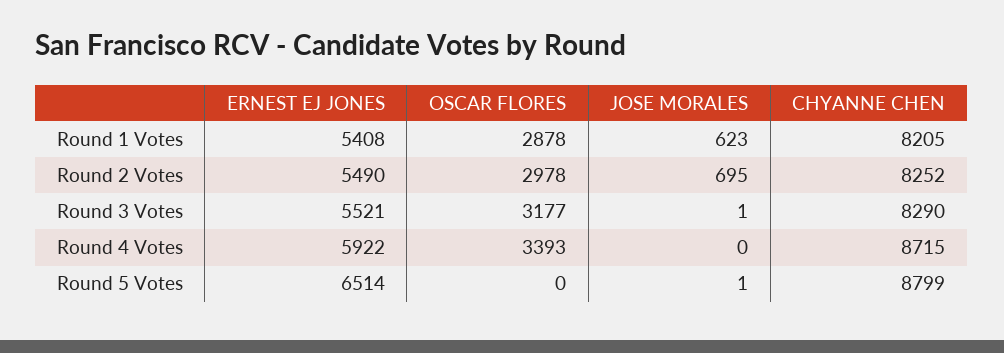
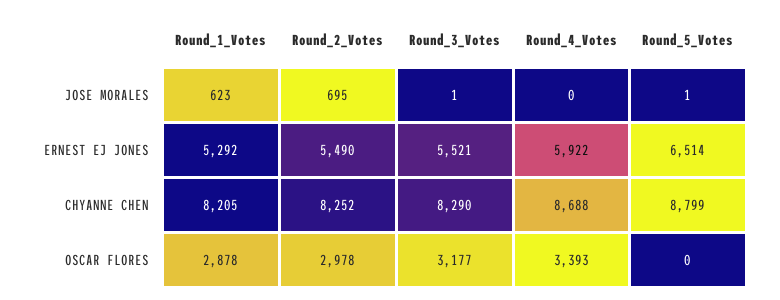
  {
    "ERNEST EJ JONES": {
-     "Round 1 Votes": 5408,
+     "Round 1 Votes": 5292,
      "Round 2 Votes": 5490,
      "Round 3 Votes": 5521,
      "Round 4 Votes": 5922,
      "Round 5 Votes": 6514
    },
    "OSCAR FLORES": {
      "Round 1 Votes": 2878,
      "Round 2 Votes": 2978,
      "Round 3 Votes": 3177,
      "Round 4 Votes": 3393,
      "Round 5 Votes": 0
    },
    "JOSE MORALES": {
      "Round 1 Votes": 623,
      "Round 2 Votes": 695,
      "Round 3 Votes": 1,
      "Round 4 Votes": 0,
      "Round 5 Votes": 1
    },
    "CHYANNE CHEN": {
      "Round 1 Votes": 8205,
      "Round 2 Votes": 8252,
      "Round 3 Votes": 8290,
-     "Round 4 Votes": 8715,
+     "Round 4 Votes": 8688,
      "Round 5 Votes": 8799
    }
  }

